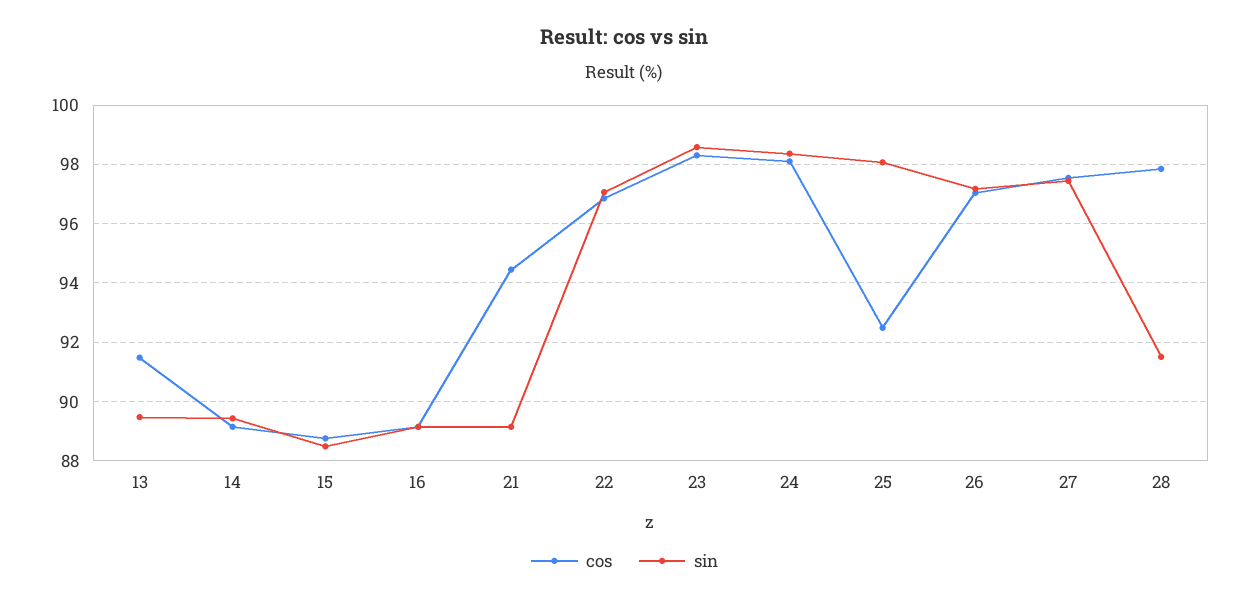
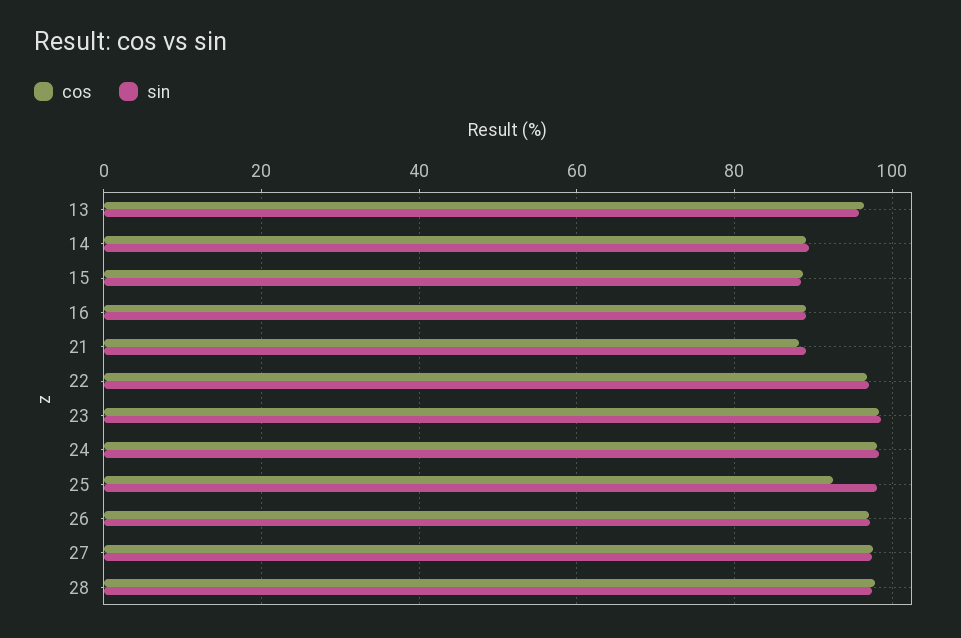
  {
    "cos": {
-     "13": 91.5,
+     "13": 96,
      "14": 89.25,
      "15": 88.75,
      "16": 89.25,
-     "21": 94.5,
+     "21": 88,
      "22": 96.75,
      "23": 98.25,
      "24": 98,
      "25": 92.5,
      "26": 97,
      "27": 97.5,
      "28": 97.75
    },
    "sin": {
-     "13": 89.5,
+     "13": 96,
      "14": 89.5,
      "15": 88.5,
      "16": 89.25,
      "21": 89.25,
      "22": 97,
      "23": 98.5,
      "24": 98.25,
      "25": 98,
      "26": 97.25,
      "27": 97.5,
-     "28": 91.5
+     "28": 98
    }
  }

